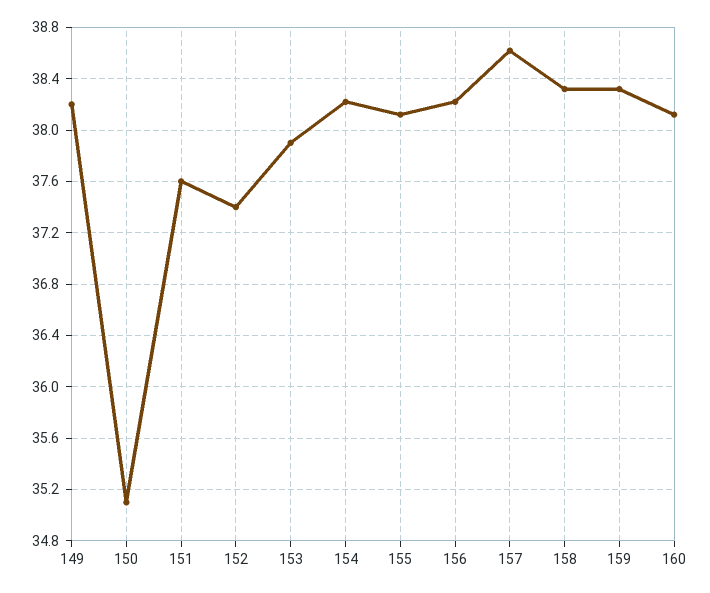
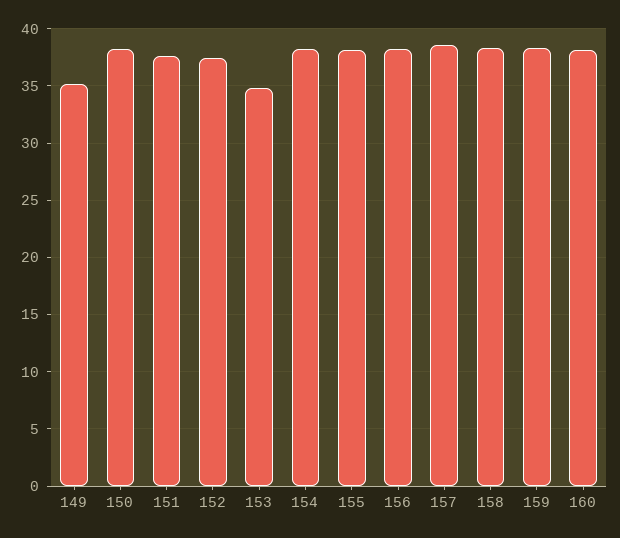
  {
-   "149": 38.2,
+   "149": 35,
-   "150": 35.1,
+   "150": 38,
    "151": 37.6,
    "152": 37.4,
-   "153": 37.9,
+   "153": 35,
    "154": 38.2,
    "155": 38.1,
    "156": 38.2,
    "157": 38.6,
    "158": 38.3,
    "159": 38.3,
    "160": 38.1
  }

